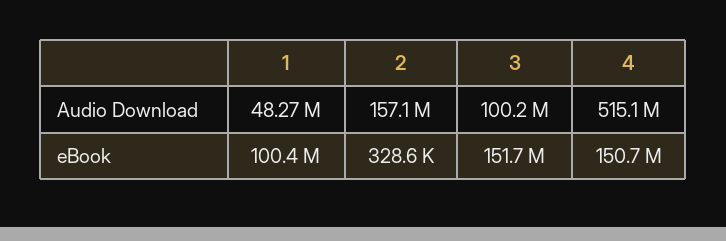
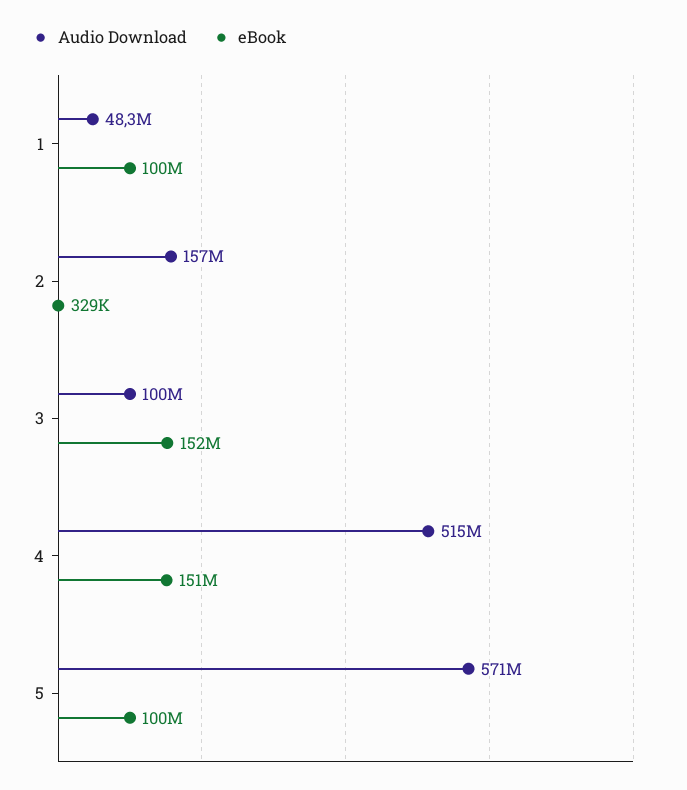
  {
    "Audio Download": {
      "1": 48270000,
      "2": 157100000,
      "3": 100200000,
-     "4": 515100000
+     "4": 515100000,
+     "5": 571000000
    },
    "eBook": {
      "1": 100400000,
      "2": 328600,
      "3": 151700000,
-     "4": 150700000
+     "4": 150700000,
+     "5": 100000000
    }
  }

